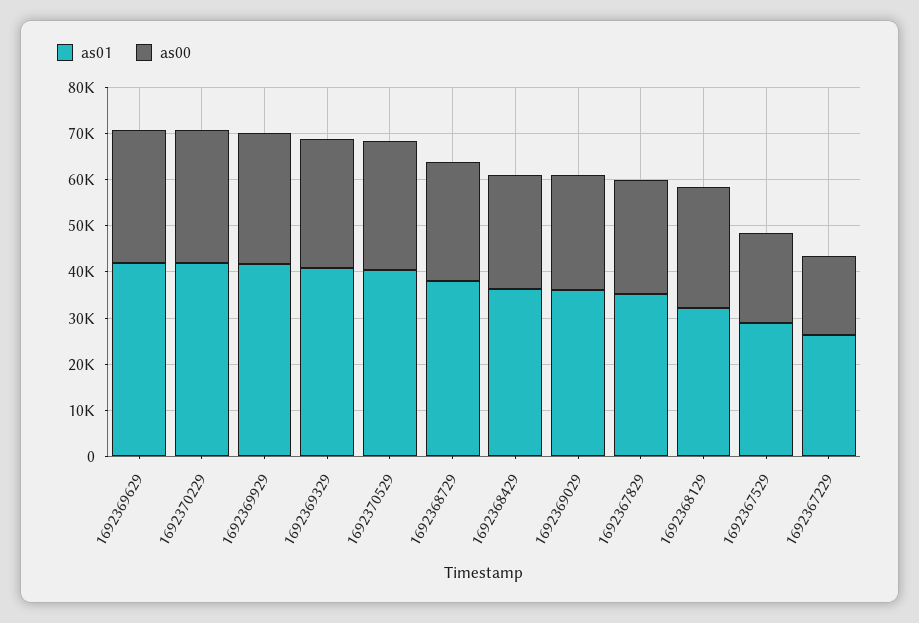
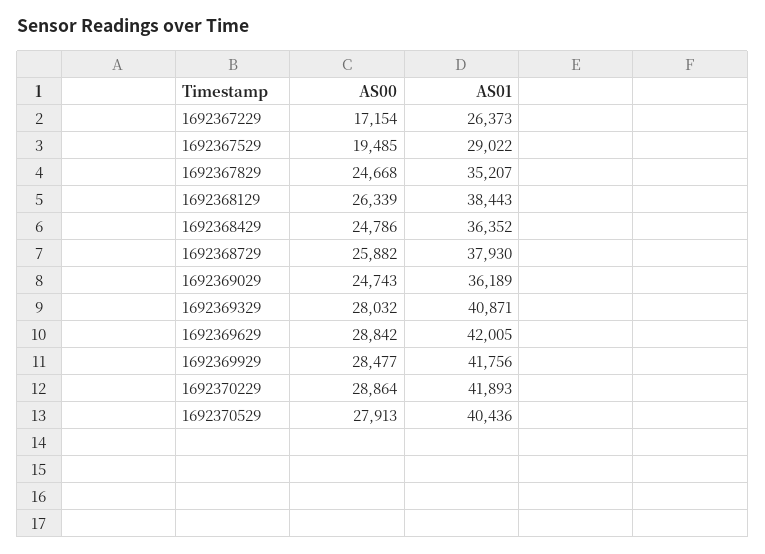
  {
    "as01": {
      "1692369629": 42005,
      "1692370229": 41893,
      "1692369929": 41756,
      "1692369329": 40871,
      "1692370529": 40436,
      "1692368729": 37930,
      "1692368429": 36352,
      "1692369029": 36189,
      "1692367829": 35207,
-     "1692368129": 32000,
+     "1692368129": 38443,
      "1692367529": 29022,
      "1692367229": 26373
    },
    "as00": {
      "1692369629": 28842,
      "1692370229": 28864,
      "1692369929": 28477,
      "1692369329": 28032,
      "1692370529": 27913,
      "1692368729": 25882,
      "1692368429": 24786,
      "1692369029": 24743,
      "1692367829": 24668,
      "1692368129": 26339,
      "1692367529": 19485,
      "1692367229": 17154
    }
  }

